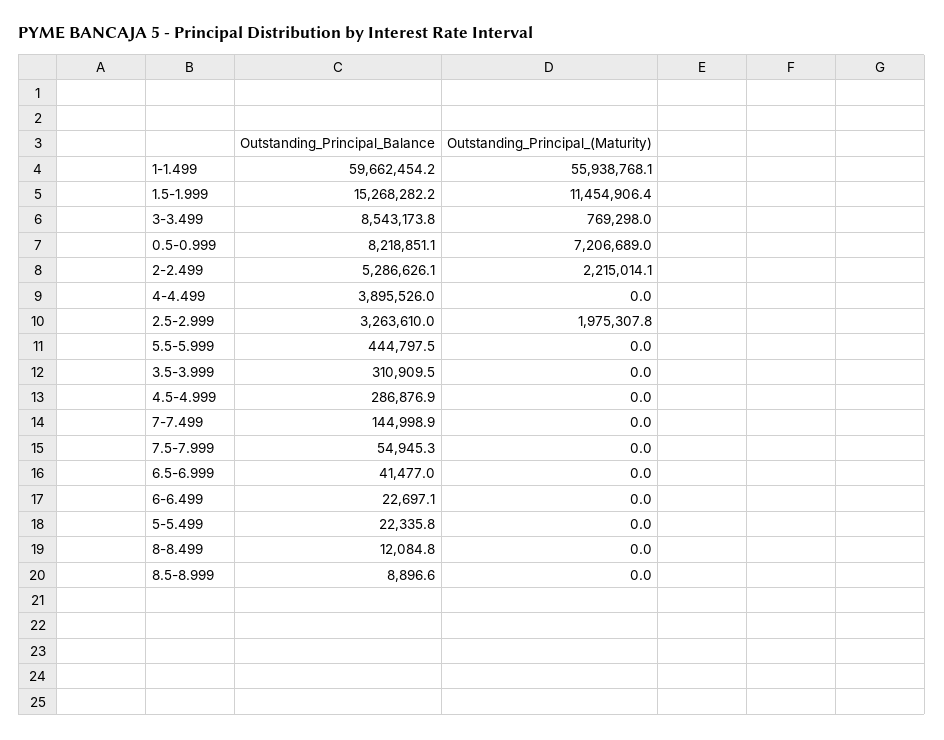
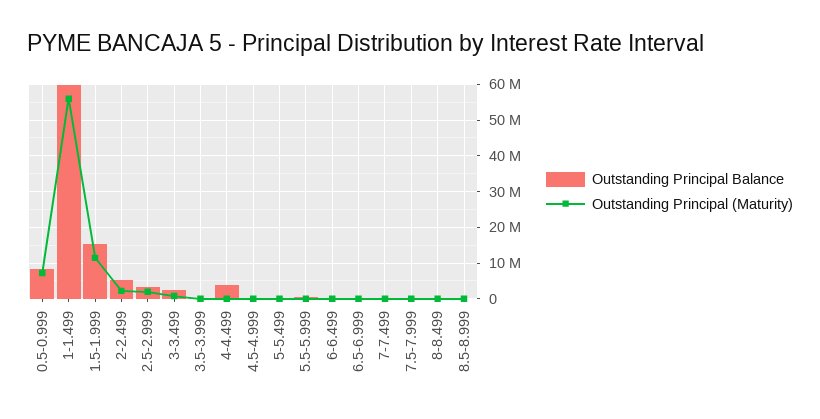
  {
    "Outstanding_Principal_Balance": {
      "1-1.499": 59662454.2,
      "1.5-1.999": 15268282.2,
-     "3-3.499": 8543173.8,
+     "3-3.499": 2000000,
      "0.5-0.999": 8218851.1,
      "2-2.499": 5286626.1,
      "4-4.499": 3895526,
      "2.5-2.999": 3263610,
      "5.5-5.999": 444797.5,
      "3.5-3.999": 310909.5,
      "4.5-4.999": 286876.9,
      "7-7.499": 144998.9,
      "7.5-7.999": 54945.3,
      "6.5-6.999": 41477,
      "6-6.499": 22697.1,
      "5-5.499": 22335.8,
      "8-8.499": 12084.8,
      "8.5-8.999": 8896.6
    },
    "Outstanding_Principal_(Maturity)": {
      "1-1.499": 55938768.1,
      "1.5-1.999": 11454906.4,
      "3-3.499": 769298,
      "0.5-0.999": 7206689,
      "2-2.499": 2215014.1,
      "4-4.499": 0,
      "2.5-2.999": 1975307.8,
      "5.5-5.999": 0,
      "3.5-3.999": 0,
      "4.5-4.999": 0,
      "7-7.499": 0,
      "7.5-7.999": 0,
      "6.5-6.999": 0,
      "6-6.499": 0,
      "5-5.499": 0,
      "8-8.499": 0,
      "8.5-8.999": 0
    }
  }

